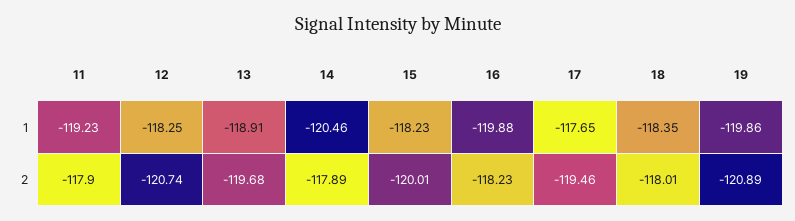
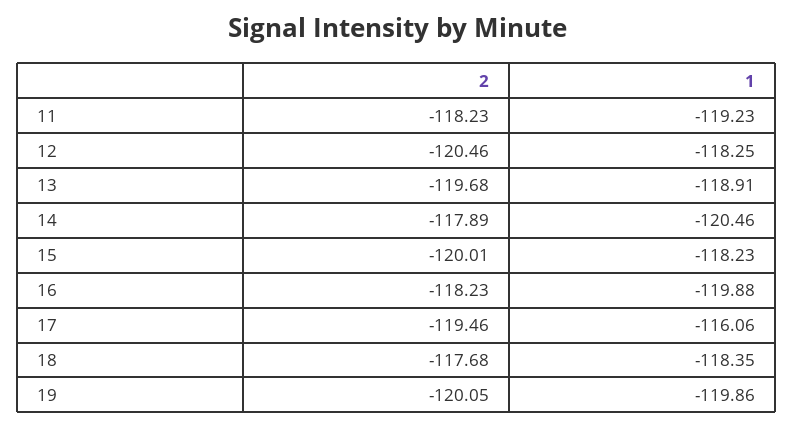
  {
    "11": {
      "1": -119.23,
-     "2": -117.9
+     "2": -118.23
    },
    "12": {
      "1": -118.25,
-     "2": -120.74
+     "2": -120.46
    },
    "13": {
      "1": -118.91,
      "2": -119.68
    },
    "14": {
      "1": -120.46,
      "2": -117.89
    },
    "15": {
      "1": -118.23,
      "2": -120.01
    },
    "16": {
      "1": -119.88,
      "2": -118.23
    },
    "17": {
-     "1": -117.65,
+     "1": -116.06,
      "2": -119.46
    },
    "18": {
      "1": -118.35,
-     "2": -118.01
+     "2": -117.68
    },
    "19": {
      "1": -119.86,
-     "2": -120.89
+     "2": -120.05
    }
  }

